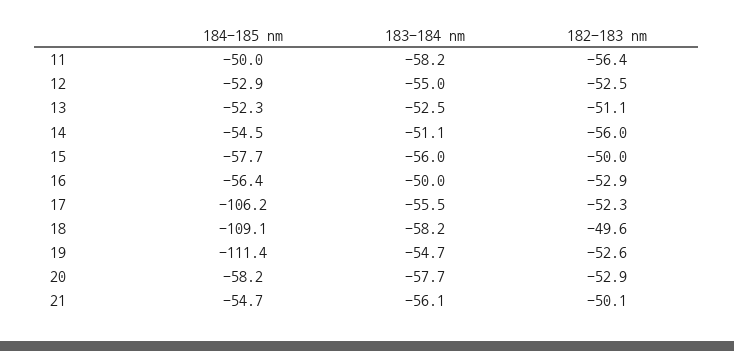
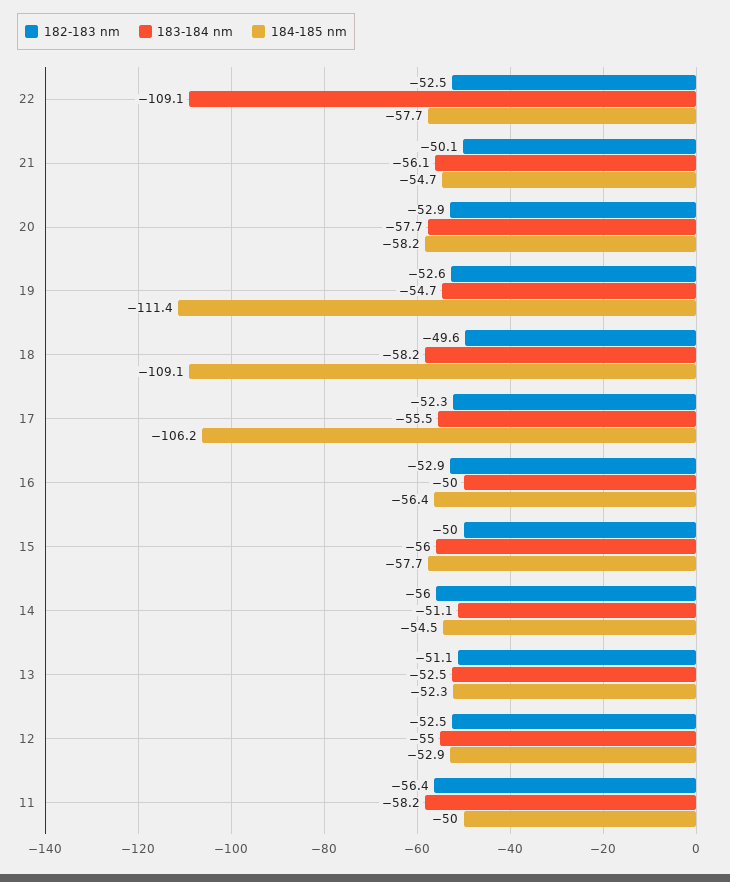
  {
    "184-185 nm": {
      "11": -50,
      "12": -52.9,
      "13": -52.3,
      "14": -54.5,
      "15": -57.7,
      "16": -56.4,
      "17": -106.2,
      "18": -109.1,
      "19": -111.4,
      "20": -58.2,
-     "21": -54.7
+     "21": -54.7,
+     "22": -57.7
    },
    "183-184 nm": {
      "11": -58.2,
      "12": -55,
      "13": -52.5,
      "14": -51.1,
      "15": -56,
      "16": -50,
      "17": -55.5,
      "18": -58.2,
      "19": -54.7,
      "20": -57.7,
-     "21": -56.1
+     "21": -56.1,
+     "22": -109.1
    },
    "182-183 nm": {
      "11": -56.4,
      "12": -52.5,
      "13": -51.1,
      "14": -56,
      "15": -50,
      "16": -52.9,
      "17": -52.3,
      "18": -49.6,
      "19": -52.6,
      "20": -52.9,
-     "21": -50.1
+     "21": -50.1,
+     "22": -52.5
    }
  }

